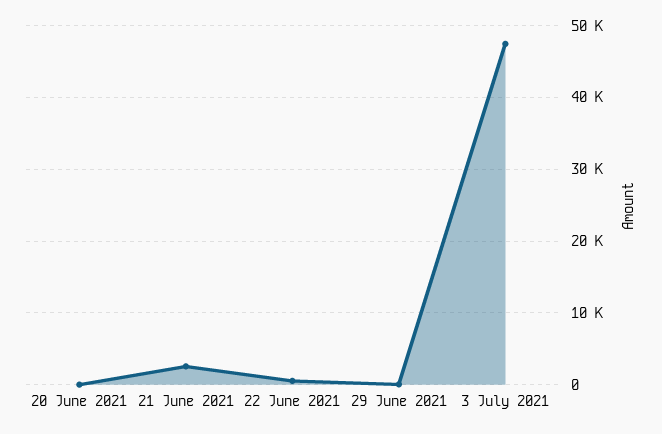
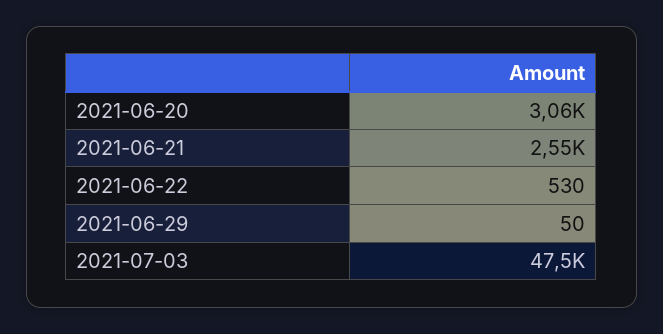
  {
-   "20 June 2021": 0,
+   "20 June 2021": 3060,
    "21 June 2021": 2550,
    "22 June 2021": 530,
    "29 June 2021": 50,
    "3 July 2021": 47500
  }

